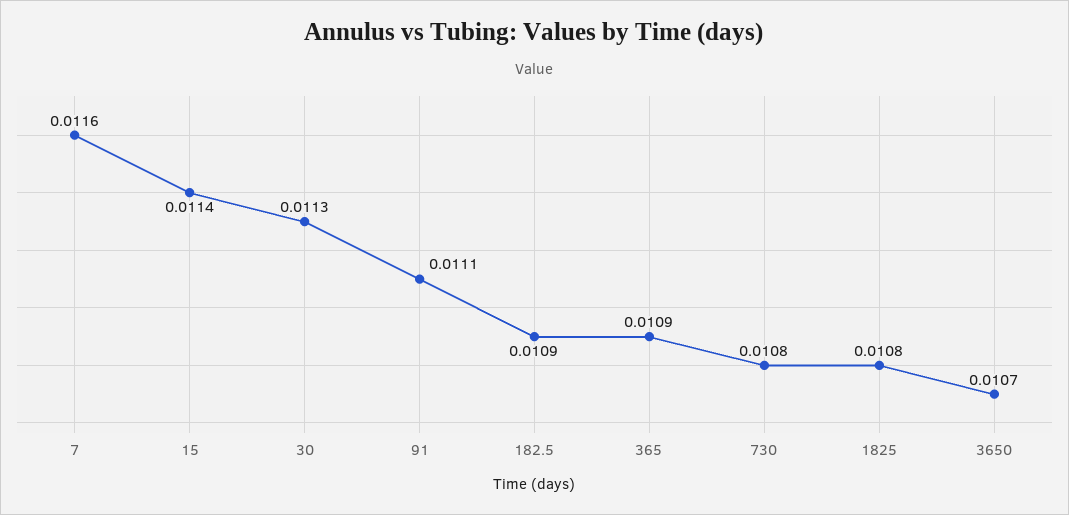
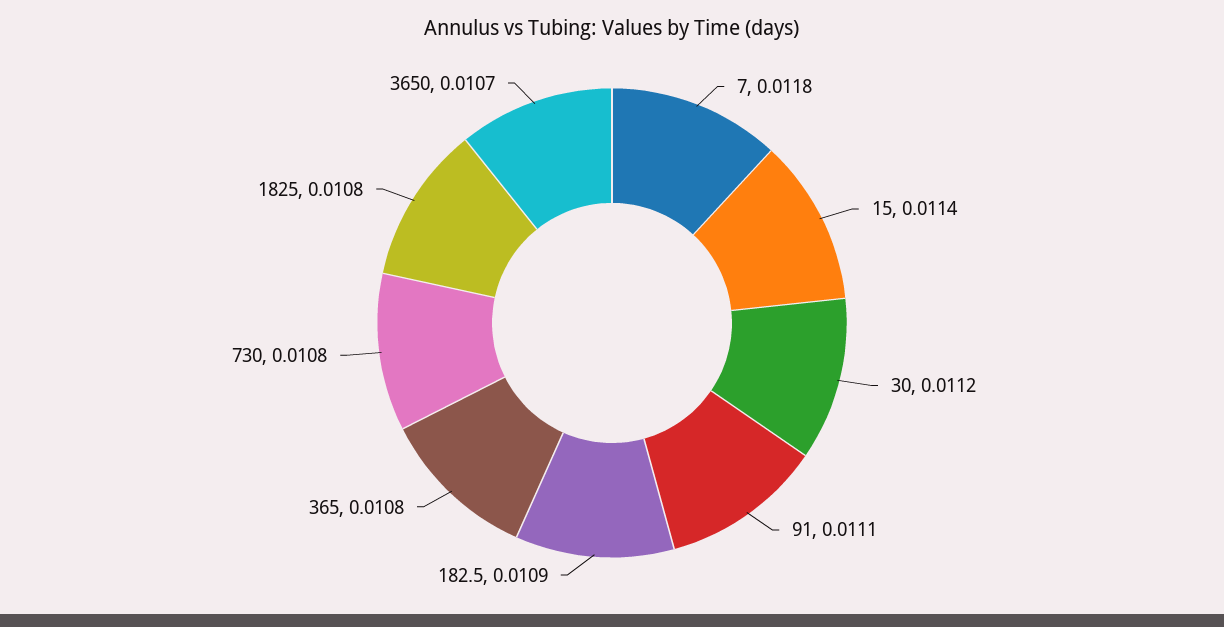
  {
-   "7": 0.0116,
+   "7": 0.0118,
    "15": 0.0114,
-   "30": 0.0113,
+   "30": 0.0112,
    "91": 0.0111,
    "182.5": 0.0109,
-   "365": 0.0109,
+   "365": 0.0108,
    "730": 0.0108,
    "1825": 0.0108,
    "3650": 0.0107
  }

